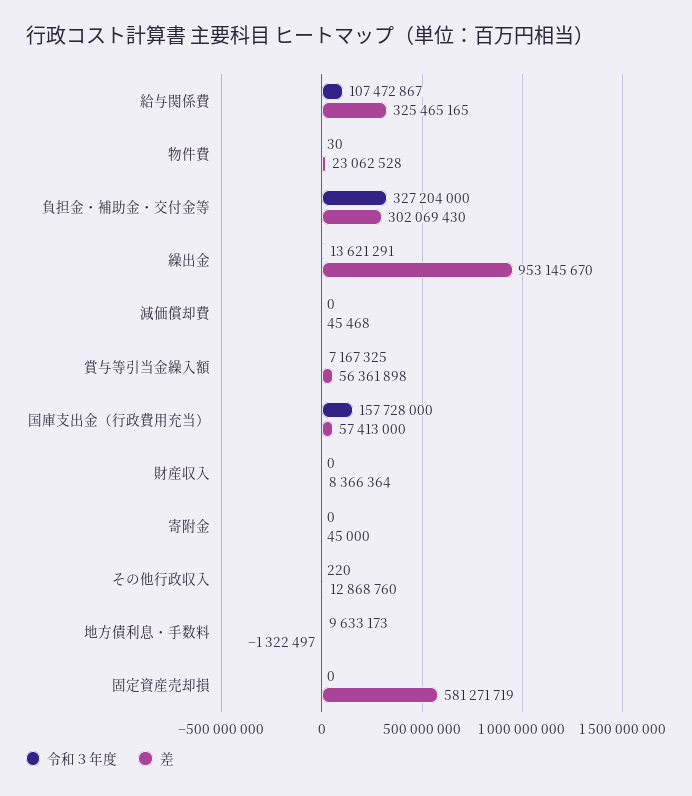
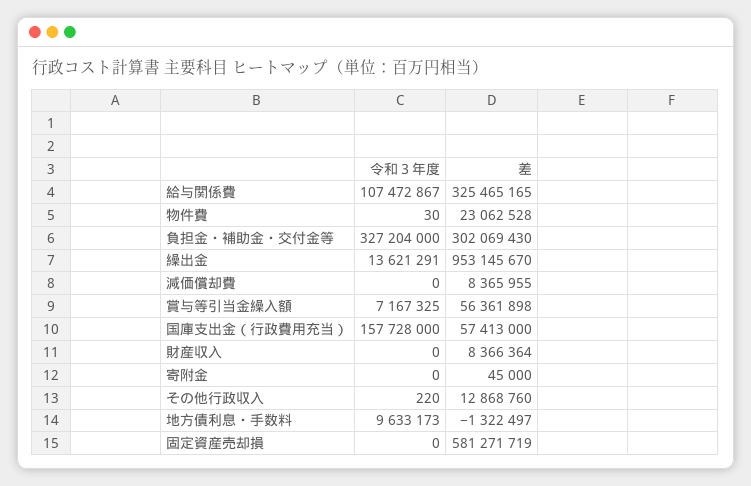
  {
    "令和３年度": {
      "給与関係費": 107472867,
      "物件費": 30,
      "負担金・補助金・交付金等": 327204000,
      "繰出金": 13621291,
      "減価償却費": 0,
      "賞与等引当金繰入額": 7167325,
      "国庫支出金（行政費用充当）": 157728000,
      "財産収入": 0,
      "寄附金": 0,
      "その他行政収入": 220,
      "地方債利息・手数料": 9633173,
      "固定資産売却損": 0
    },
    "差": {
      "給与関係費": 325465165,
      "物件費": 23062528,
      "負担金・補助金・交付金等": 302069430,
      "繰出金": 953145670,
-     "減価償却費": 45468,
+     "減価償却費": 8365955,
      "賞与等引当金繰入額": 56361898,
      "国庫支出金（行政費用充当）": 57413000,
      "財産収入": 8366364,
      "寄附金": 45000,
      "その他行政収入": 12868760,
      "地方債利息・手数料": -1322497,
      "固定資産売却損": 581271719
    }
  }

